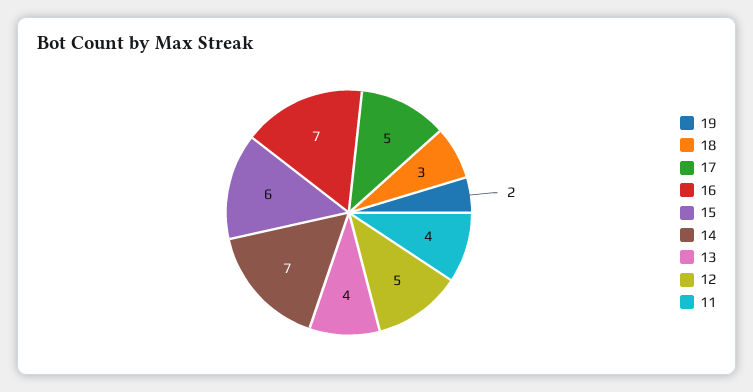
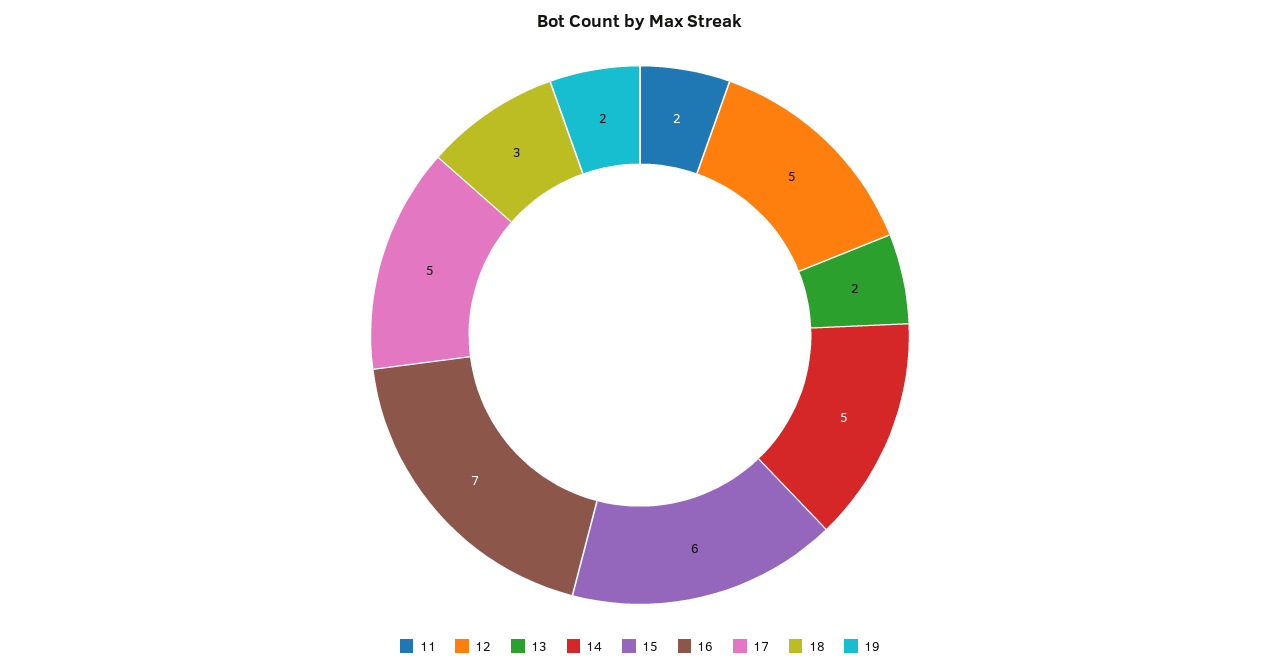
  {
    "19": 2,
    "18": 3,
    "17": 5,
    "16": 7,
    "15": 6,
-   "14": 7,
+   "14": 5,
-   "13": 4,
+   "13": 2,
    "12": 5,
-   "11": 4
+   "11": 2
  }

